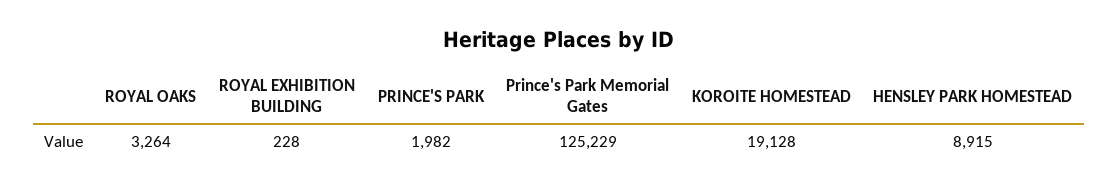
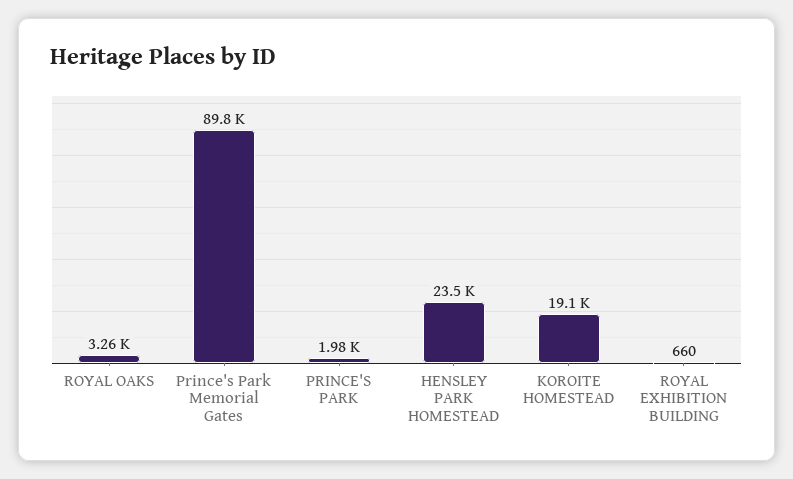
  {
    "ROYAL OAKS": 3264,
-   "ROYAL EXHIBITION BUILDING": 228,
+   "ROYAL EXHIBITION BUILDING": 660,
    "PRINCE'S PARK": 1982,
-   "Prince's Park Memorial Gates": 125229,
+   "Prince's Park Memorial Gates": 89800,
    "KOROITE HOMESTEAD": 19128,
-   "HENSLEY PARK HOMESTEAD": 8915
+   "HENSLEY PARK HOMESTEAD": 23500
  }

